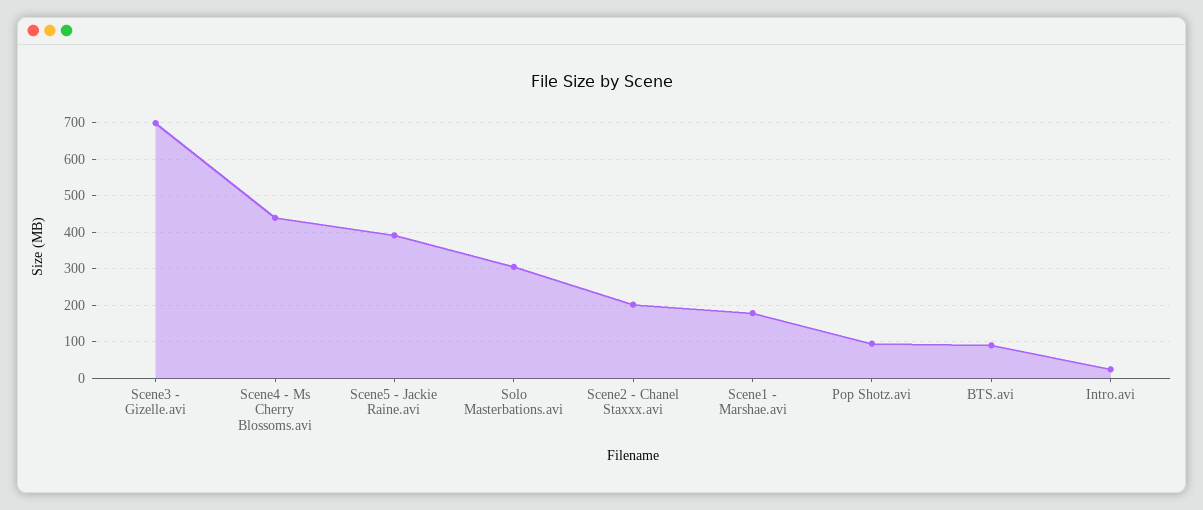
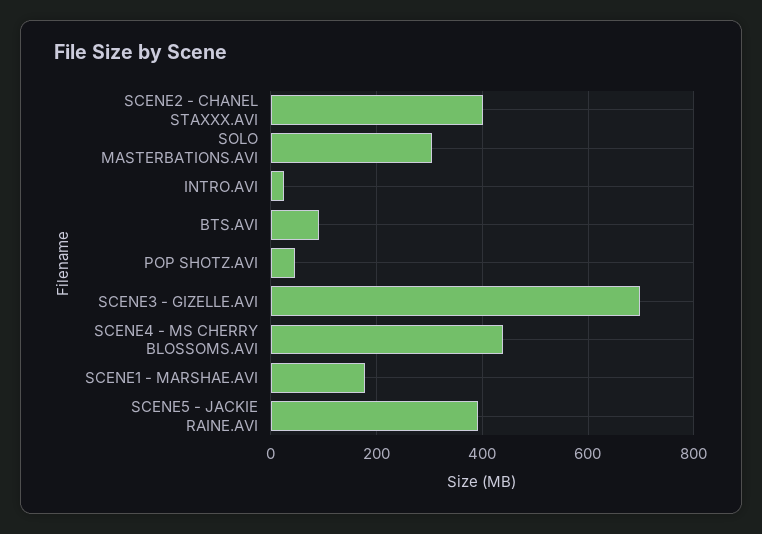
  {
    "Scene3 - Gizelle.avi": 700,
    "Scene4 - Ms Cherry Blossoms.avi": 440,
    "Scene5 - Jackie Raine.avi": 400,
    "Solo Masterbations.avi": 300,
-   "Scene2 - Chanel Staxxx.avi": 200,
+   "Scene2 - Chanel Staxxx.avi": 400,
    "Scene1 - Marshae.avi": 180,
-   "Pop Shotz.avi": 100,
+   "Pop Shotz.avi": 40,
    "BTS.avi": 100,
    "Intro.avi": 20
  }

